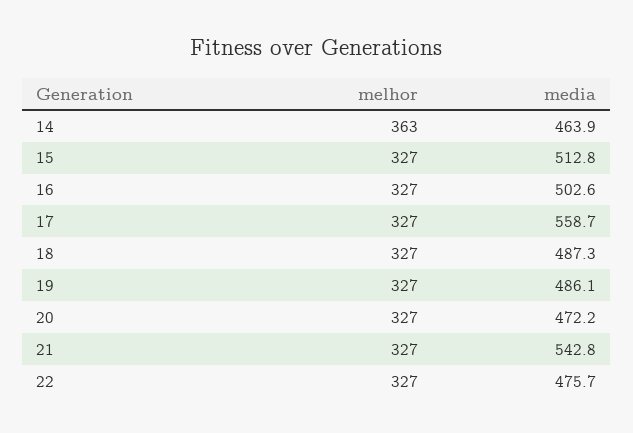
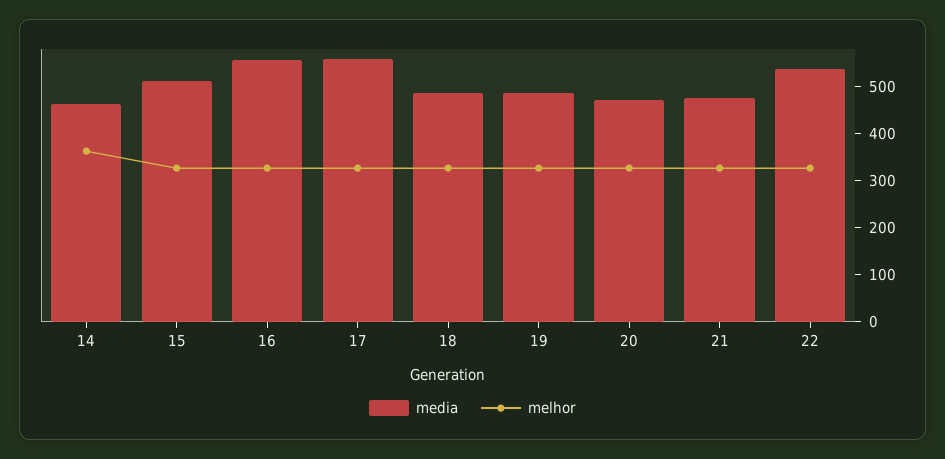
  {
    "melhor": {
      "14": 363,
      "15": 327,
      "16": 327,
      "17": 327,
      "18": 327,
      "19": 327,
      "20": 327,
      "21": 327,
      "22": 327
    },
    "media": {
      "14": 463.9,
      "15": 512.8,
-     "16": 502.6,
+     "16": 560,
      "17": 558.7,
      "18": 487.3,
      "19": 486.1,
      "20": 472.2,
-     "21": 542.8,
+     "21": 480,
-     "22": 475.7
+     "22": 540
    }
  }

